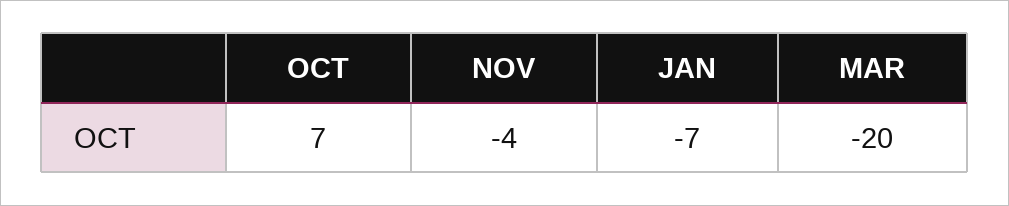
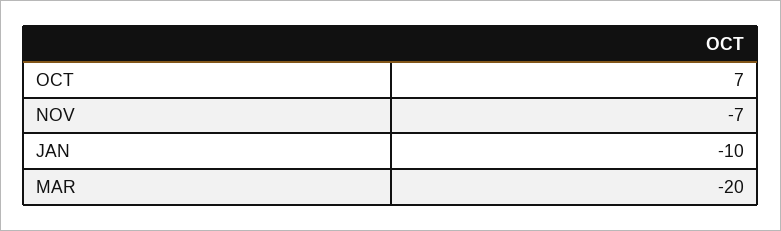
  {
    "OCT": 7,
-   "NOV": -4,
+   "NOV": -7,
-   "JAN": -7,
+   "JAN": -10,
    "MAR": -20
  }

